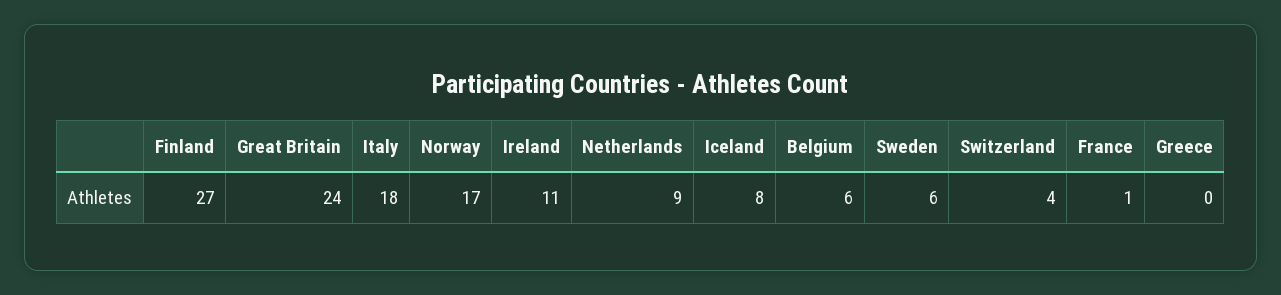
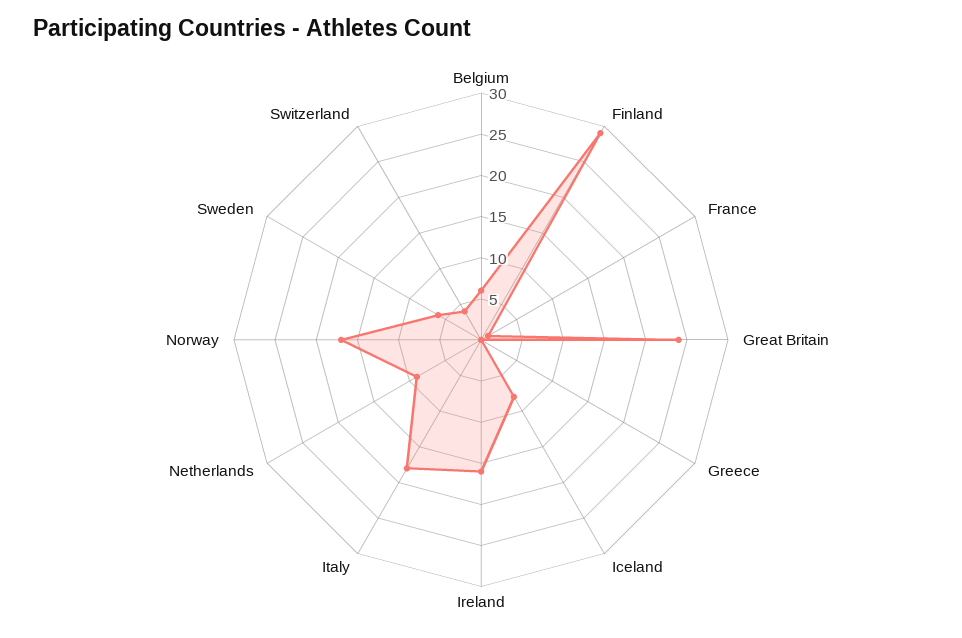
  {
-   "Finland": 27,
+   "Finland": 29,
    "Great Britain": 24,
    "Italy": 18,
    "Norway": 17,
-   "Ireland": 11,
+   "Ireland": 16,
    "Netherlands": 9,
    "Iceland": 8,
    "Belgium": 6,
    "Sweden": 6,
    "Switzerland": 4,
    "France": 1,
    "Greece": 0
  }

